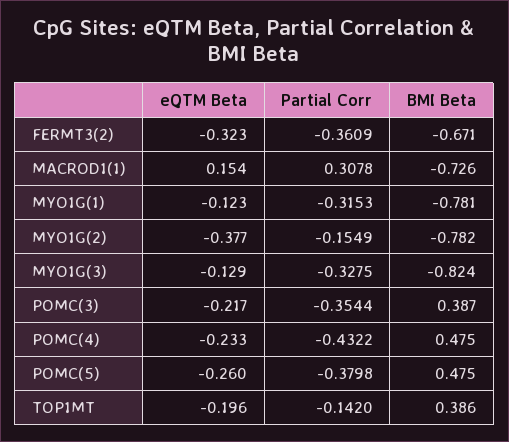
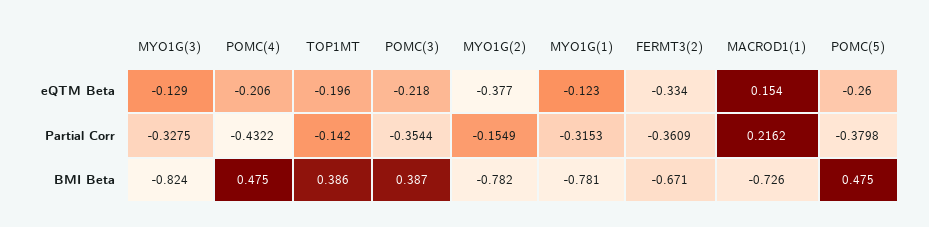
  {
    "eQTM Beta": {
-     "FERMT3(2)": -0.323,
+     "FERMT3(2)": -0.334,
      "MACROD1(1)": 0.154,
      "MYO1G(1)": -0.123,
      "MYO1G(2)": -0.377,
      "MYO1G(3)": -0.129,
-     "POMC(3)": -0.217,
+     "POMC(3)": -0.218,
-     "POMC(4)": -0.233,
+     "POMC(4)": -0.206,
      "POMC(5)": -0.26,
      "TOP1MT": -0.196
    },
    "Partial Corr": {
      "FERMT3(2)": -0.3609,
-     "MACROD1(1)": 0.3078,
+     "MACROD1(1)": 0.2162,
      "MYO1G(1)": -0.3153,
      "MYO1G(2)": -0.1549,
      "MYO1G(3)": -0.3275,
      "POMC(3)": -0.3544,
      "POMC(4)": -0.4322,
      "POMC(5)": -0.3798,
      "TOP1MT": -0.142
    },
    "BMI Beta": {
      "FERMT3(2)": -0.671,
      "MACROD1(1)": -0.726,
      "MYO1G(1)": -0.781,
      "MYO1G(2)": -0.782,
      "MYO1G(3)": -0.824,
      "POMC(3)": 0.387,
      "POMC(4)": 0.475,
      "POMC(5)": 0.475,
      "TOP1MT": 0.386
    }
  }

